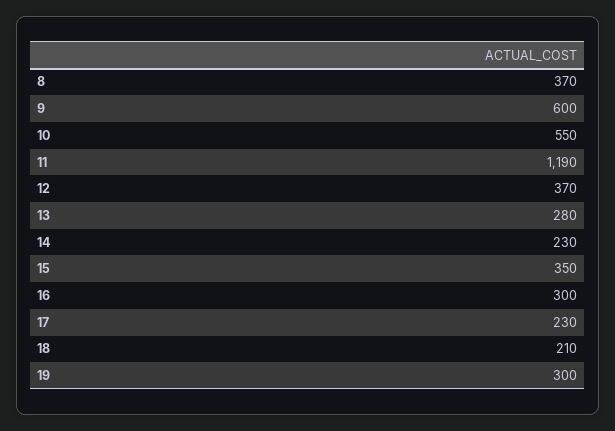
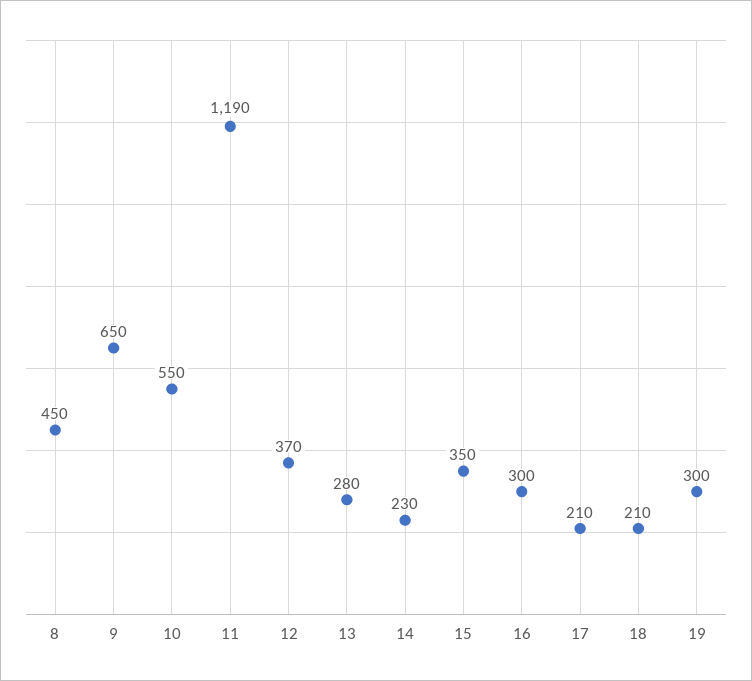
  {
-   "8": 370,
+   "8": 450,
-   "9": 600,
+   "9": 650,
    "10": 550,
    "11": 1190,
    "12": 370,
    "13": 280,
    "14": 230,
    "15": 350,
    "16": 300,
-   "17": 230,
+   "17": 210,
    "18": 210,
    "19": 300
  }

